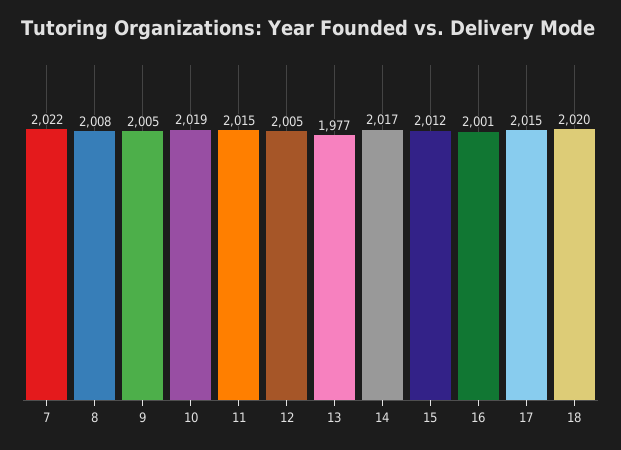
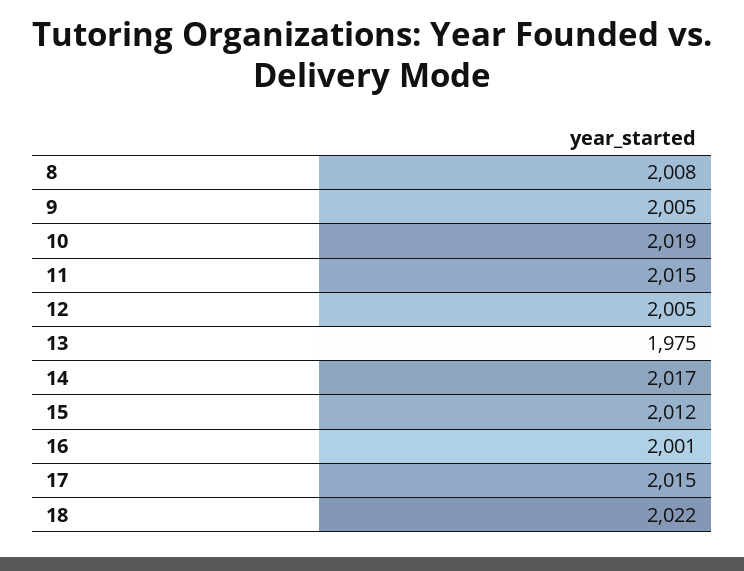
  {
-   "7": 2022,
    "8": 2008,
    "9": 2005,
    "10": 2019,
    "11": 2015,
    "12": 2005,
-   "13": 1977,
+   "13": 1975,
    "14": 2017,
    "15": 2012,
    "16": 2001,
    "17": 2015,
-   "18": 2020
+   "18": 2022
  }

